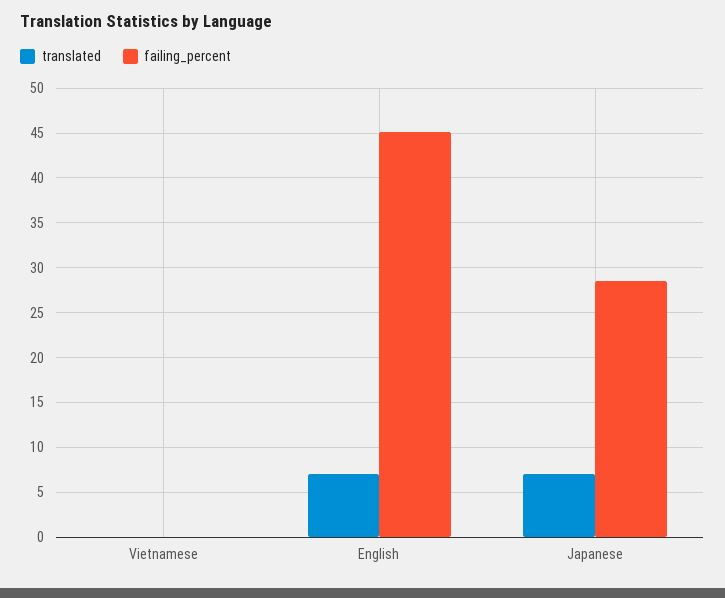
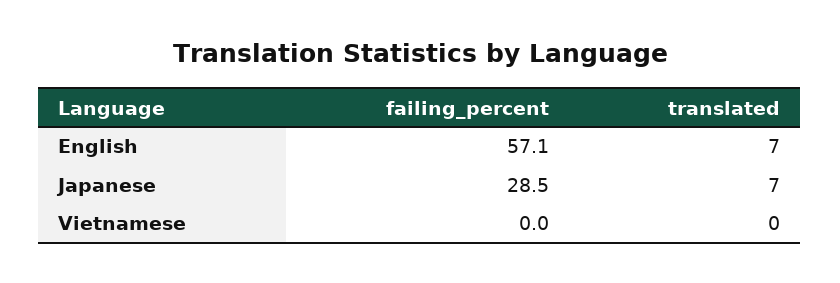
  {
    "translated": {
      "Vietnamese": 0,
      "English": 7,
      "Japanese": 7
    },
    "failing_percent": {
      "Vietnamese": 0,
-     "English": 45,
+     "English": 57.1,
      "Japanese": 28.5
    }
  }

